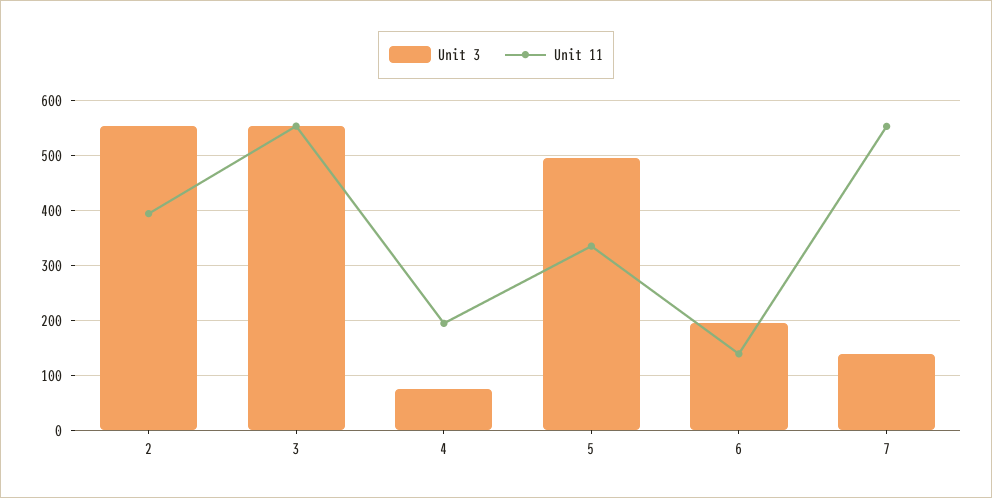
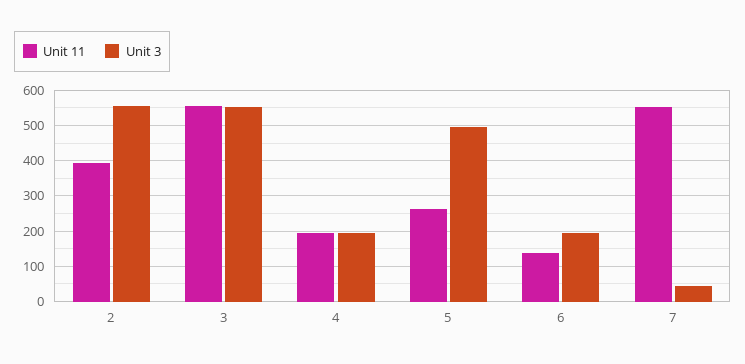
  {
    "Unit 3": {
      "2": 560,
      "3": 560,
-     "4": 80,
+     "4": 200,
      "5": 500,
      "6": 200,
-     "7": 140
+     "7": 40
    },
    "Unit 11": {
      "2": 400,
      "3": 560,
      "4": 200,
-     "5": 340,
+     "5": 260,
      "6": 140,
      "7": 560
    }
  }

